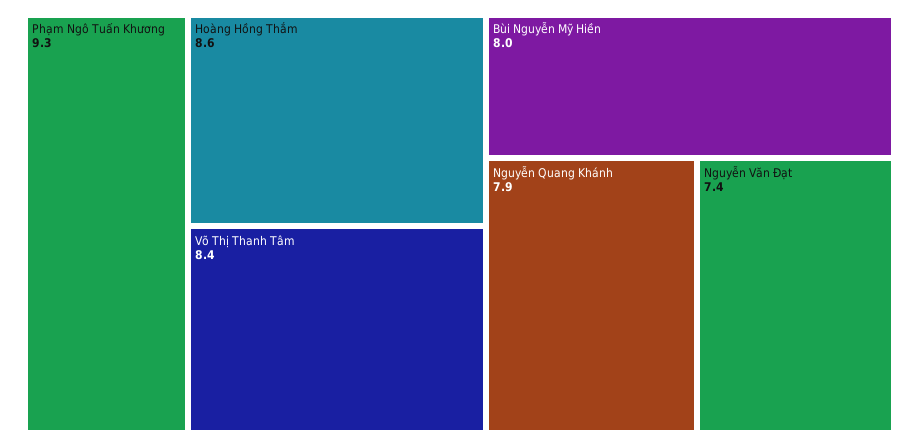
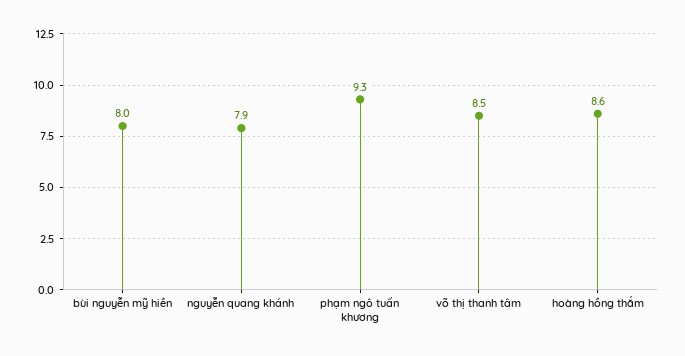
  {
    "Phạm Ngô Tuấn Khương": 9.3,
    "Hoàng Hồng Thắm": 8.6,
-   "Võ Thị Thanh Tâm": 8.4,
+   "Võ Thị Thanh Tâm": 8.5,
    "Bùi Nguyễn Mỹ Hiền": 8,
-   "Nguyễn Quang Khánh": 7.9,
+   "Nguyễn Quang Khánh": 7.9
-   "Nguyễn Văn Đạt": 7.4
  }

